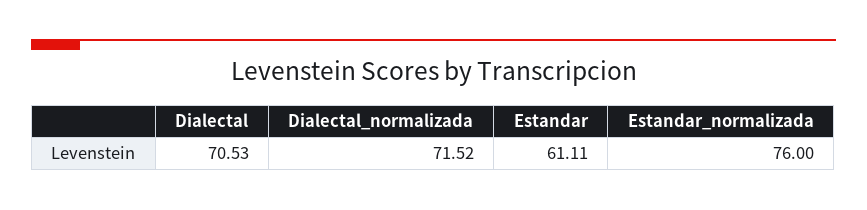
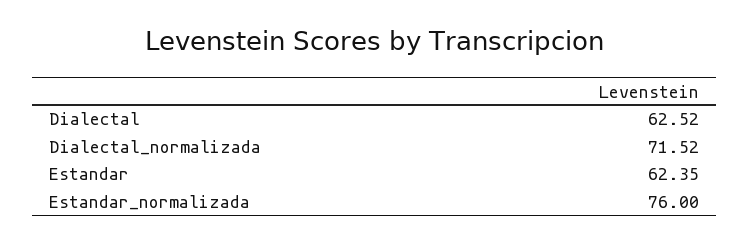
  {
-   "Dialectal": 70.53,
+   "Dialectal": 62.52,
    "Dialectal_normalizada": 71.52,
-   "Estandar": 61.11,
+   "Estandar": 62.35,
    "Estandar_normalizada": 76
  }

